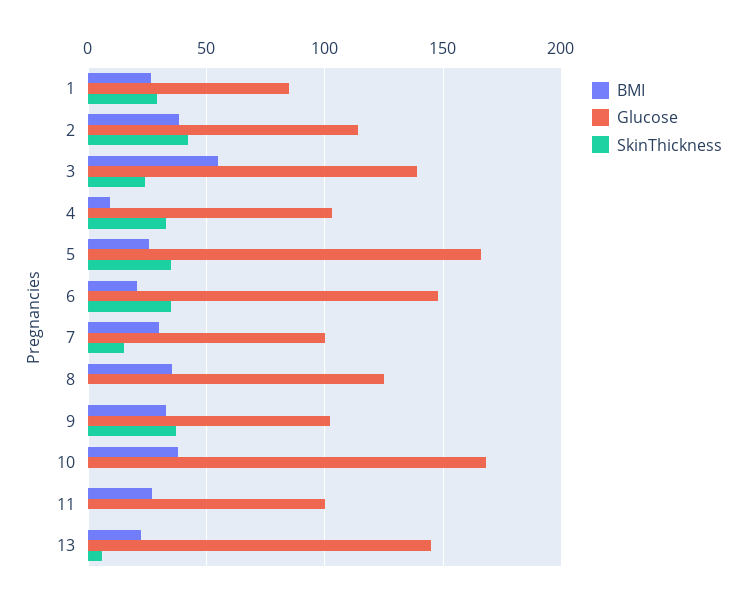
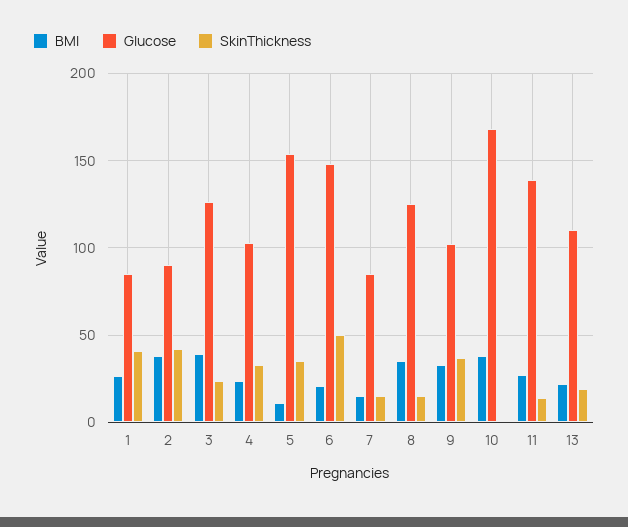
  {
    "BMI": {
      "1": 25,
      "2": 40,
-     "3": 55,
+     "3": 40,
-     "4": 10,
+     "4": 25,
-     "5": 25,
+     "5": 10,
      "6": 20,
-     "7": 30,
+     "7": 15,
      "8": 35,
      "9": 35,
      "10": 40,
      "11": 25,
      "13": 20
    },
    "Glucose": {
      "1": 85,
-     "2": 115,
+     "2": 90,
-     "3": 140,
+     "3": 125,
      "4": 105,
-     "5": 165,
+     "5": 155,
      "6": 150,
-     "7": 100,
+     "7": 85,
      "8": 125,
      "9": 100,
      "10": 170,
-     "11": 100,
+     "11": 140,
-     "13": 145
+     "13": 110
    },
    "SkinThickness": {
-     "1": 30,
+     "1": 40,
      "2": 40,
      "3": 25,
      "4": 35,
      "5": 35,
-     "6": 35,
+     "6": 50,
      "7": 15,
-     "8": 0,
+     "8": 15,
      "9": 35,
      "10": 0,
-     "11": 0,
+     "11": 15,
-     "13": 5
+     "13": 20
    }
  }

